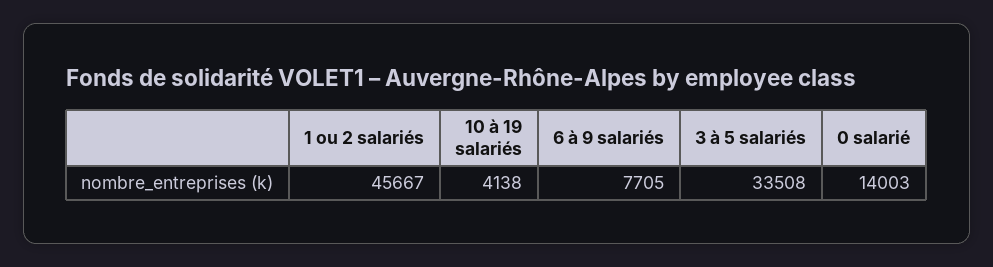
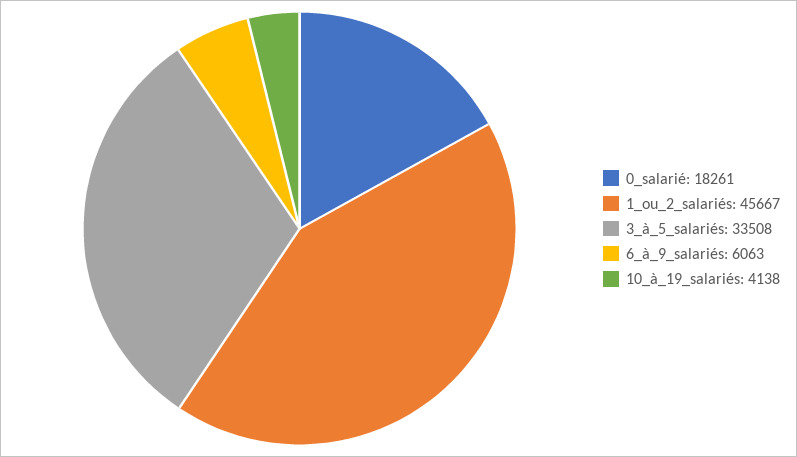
  {
    "1 ou 2 salariés": 45667,
    "10 à 19 salariés": 4138,
-   "6 à 9 salariés": 7705,
+   "6 à 9 salariés": 6063,
    "3 à 5 salariés": 33508,
-   "0 salarié": 14003
+   "0 salarié": 18261
  }

